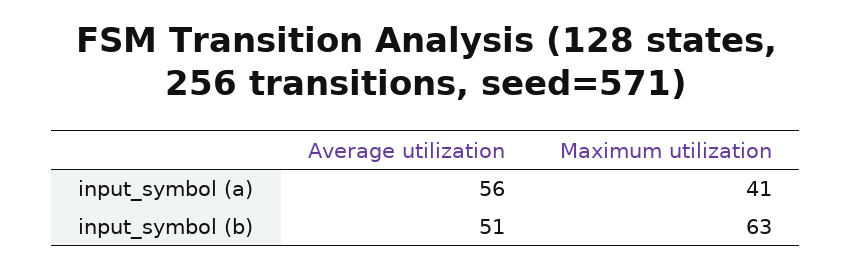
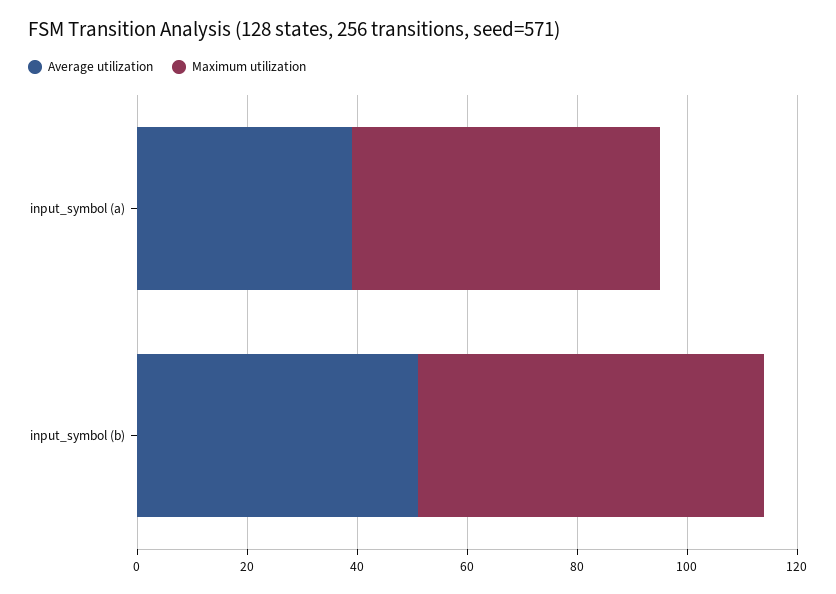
  {
    "Average utilization": {
-     "input_symbol (a)": 56,
+     "input_symbol (a)": 40,
      "input_symbol (b)": 51
    },
    "Maximum utilization": {
-     "input_symbol (a)": 41,
+     "input_symbol (a)": 55,
      "input_symbol (b)": 63
    }
  }

